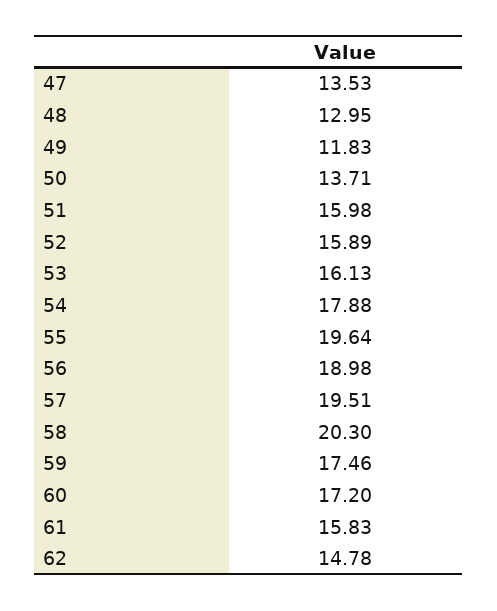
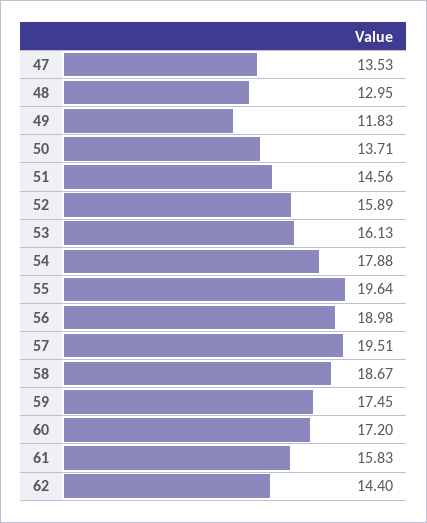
  {
    "47": 13.53,
    "48": 12.95,
    "49": 11.83,
    "50": 13.71,
-   "51": 15.98,
+   "51": 14.56,
    "52": 15.89,
    "53": 16.13,
    "54": 17.88,
    "55": 19.64,
    "56": 18.98,
    "57": 19.51,
-   "58": 20.3,
+   "58": 18.67,
-   "59": 17.46,
+   "59": 17.45,
    "60": 17.2,
    "61": 15.83,
-   "62": 14.78
+   "62": 14.4
  }

